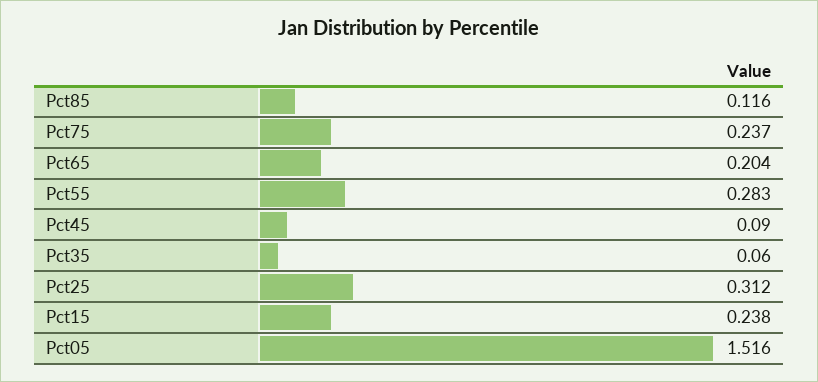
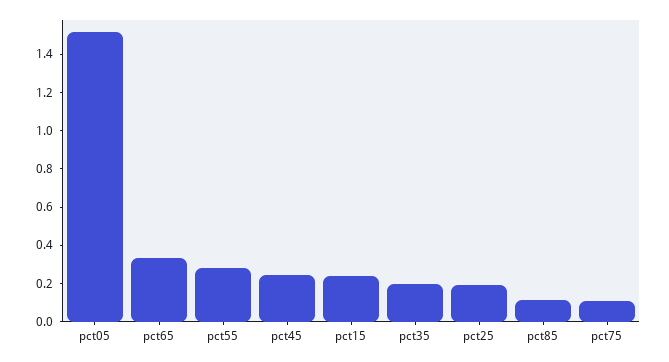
  {
    "Pct85": 0.116,
-   "Pct75": 0.237,
+   "Pct75": 0.1,
-   "Pct65": 0.204,
+   "Pct65": 0.35,
    "Pct55": 0.283,
-   "Pct45": 0.09,
+   "Pct45": 0.25,
-   "Pct35": 0.06,
+   "Pct35": 0.2,
-   "Pct25": 0.312,
+   "Pct25": 0.2,
    "Pct15": 0.238,
    "Pct05": 1.516
  }

